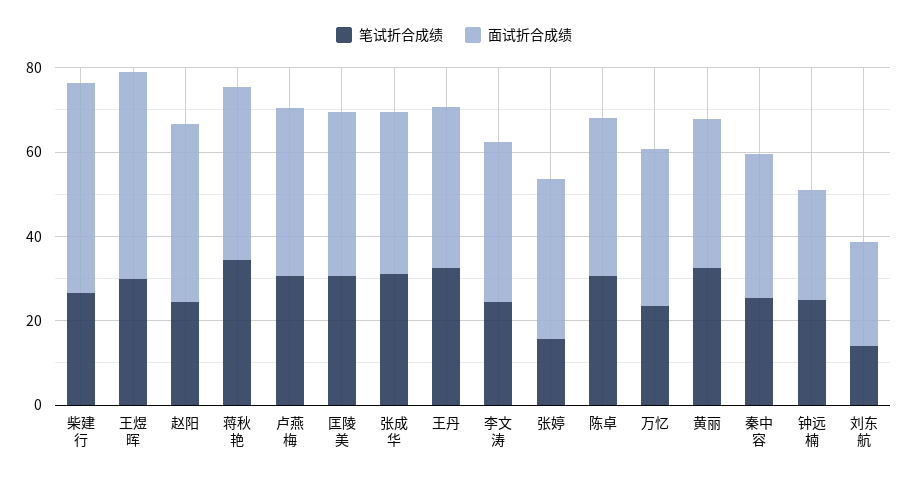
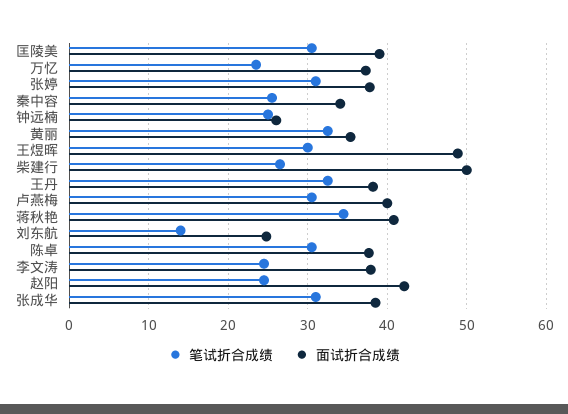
  {
    "笔试折合成绩": {
      "柴建行": 27,
      "王煜晖": 30,
      "赵阳": 25,
      "蒋秋艳": 35,
      "卢燕梅": 31,
      "匡陵美": 31,
      "张成华": 31,
      "王丹": 33,
      "李文涛": 25,
-     "张婷": 15,
+     "张婷": 31,
      "陈卓": 31,
      "万忆": 24,
      "黄丽": 33,
      "秦中容": 26,
      "钟远楠": 25,
      "刘东航": 14
    },
    "面试折合成绩": {
      "柴建行": 50,
      "王煜晖": 49,
      "赵阳": 42,
      "蒋秋艳": 41,
      "卢燕梅": 40,
      "匡陵美": 39,
      "张成华": 39,
      "王丹": 38,
      "李文涛": 38,
      "张婷": 38,
      "陈卓": 38,
      "万忆": 37,
      "黄丽": 35,
      "秦中容": 34,
      "钟远楠": 26,
      "刘东航": 25
    }
  }

